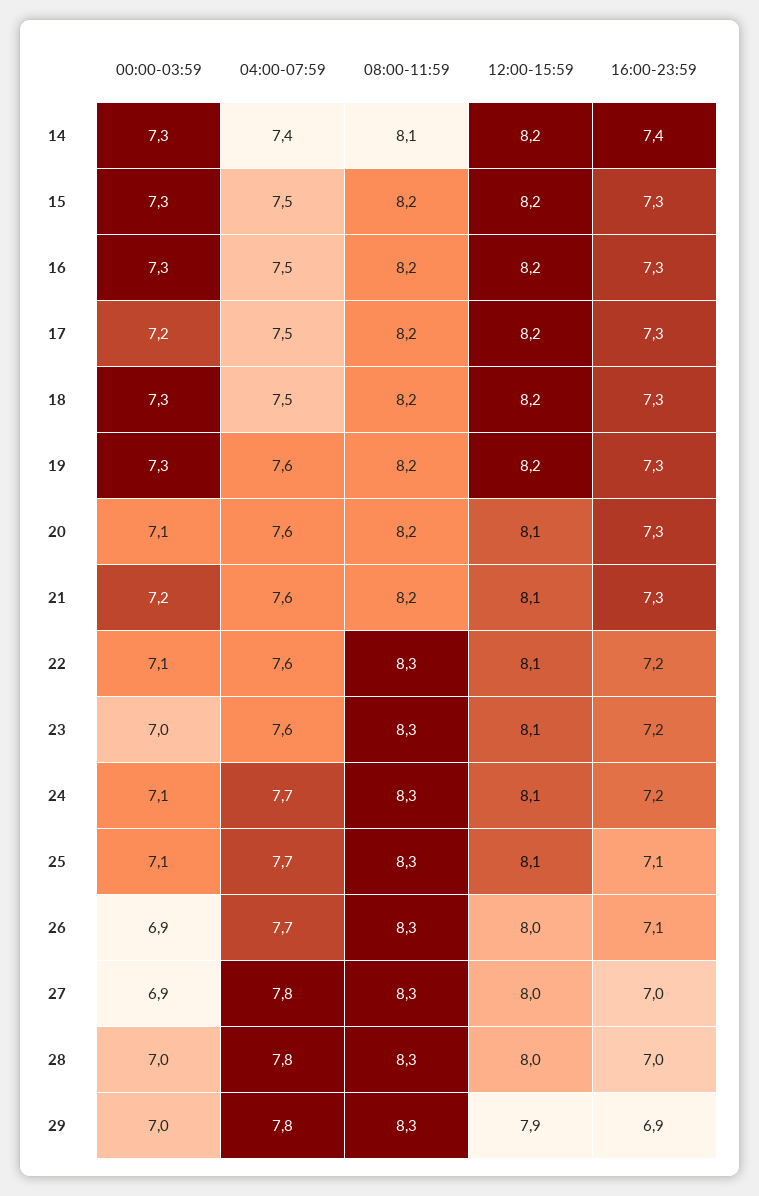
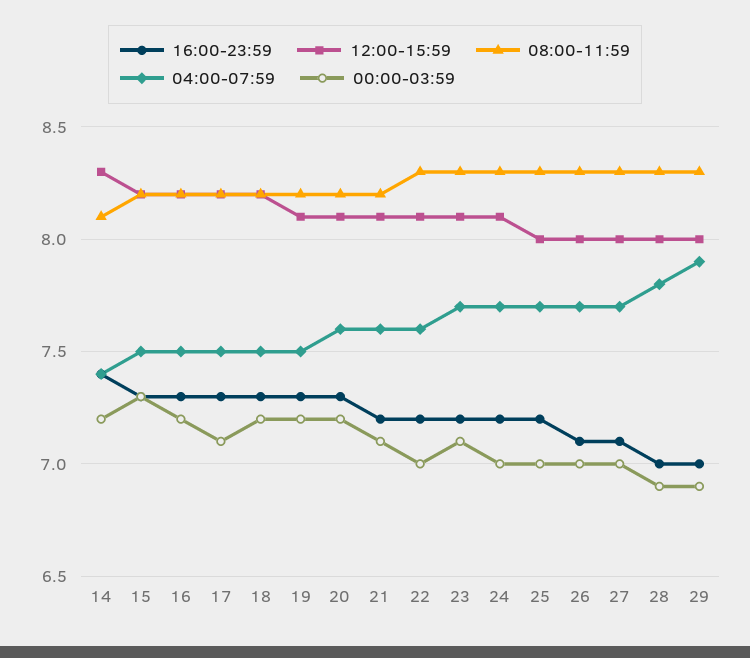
  {
    "00:00-03:59": {
-     "14": 7.3,
+     "14": 7.2,
      "15": 7.3,
-     "16": 7.3,
+     "16": 7.2,
-     "17": 7.2,
+     "17": 7.1,
-     "18": 7.3,
+     "18": 7.2,
-     "19": 7.3,
+     "19": 7.2,
-     "20": 7.1,
+     "20": 7.2,
-     "21": 7.2,
+     "21": 7.1,
-     "22": 7.1,
+     "22": 7,
-     "23": 7,
+     "23": 7.1,
-     "24": 7.1,
+     "24": 7,
-     "25": 7.1,
+     "25": 7,
-     "26": 6.9,
+     "26": 7,
-     "27": 6.9,
+     "27": 7,
-     "28": 7,
+     "28": 6.9,
-     "29": 7
+     "29": 6.9
    },
    "04:00-07:59": {
      "14": 7.4,
      "15": 7.5,
      "16": 7.5,
      "17": 7.5,
      "18": 7.5,
-     "19": 7.6,
+     "19": 7.5,
      "20": 7.6,
      "21": 7.6,
      "22": 7.6,
-     "23": 7.6,
+     "23": 7.7,
      "24": 7.7,
      "25": 7.7,
      "26": 7.7,
-     "27": 7.8,
+     "27": 7.7,
      "28": 7.8,
-     "29": 7.8
+     "29": 7.9
    },
    "08:00-11:59": {
      "14": 8.1,
      "15": 8.2,
      "16": 8.2,
      "17": 8.2,
      "18": 8.2,
      "19": 8.2,
      "20": 8.2,
      "21": 8.2,
      "22": 8.3,
      "23": 8.3,
      "24": 8.3,
      "25": 8.3,
      "26": 8.3,
      "27": 8.3,
      "28": 8.3,
      "29": 8.3
    },
    "12:00-15:59": {
-     "14": 8.2,
+     "14": 8.3,
      "15": 8.2,
      "16": 8.2,
      "17": 8.2,
      "18": 8.2,
-     "19": 8.2,
+     "19": 8.1,
      "20": 8.1,
      "21": 8.1,
      "22": 8.1,
      "23": 8.1,
      "24": 8.1,
-     "25": 8.1,
+     "25": 8,
      "26": 8,
      "27": 8,
      "28": 8,
-     "29": 7.9
+     "29": 8
    },
    "16:00-23:59": {
      "14": 7.4,
      "15": 7.3,
      "16": 7.3,
      "17": 7.3,
      "18": 7.3,
      "19": 7.3,
      "20": 7.3,
-     "21": 7.3,
+     "21": 7.2,
      "22": 7.2,
      "23": 7.2,
      "24": 7.2,
-     "25": 7.1,
+     "25": 7.2,
      "26": 7.1,
-     "27": 7,
+     "27": 7.1,
      "28": 7,
-     "29": 6.9
+     "29": 7
    }
  }

